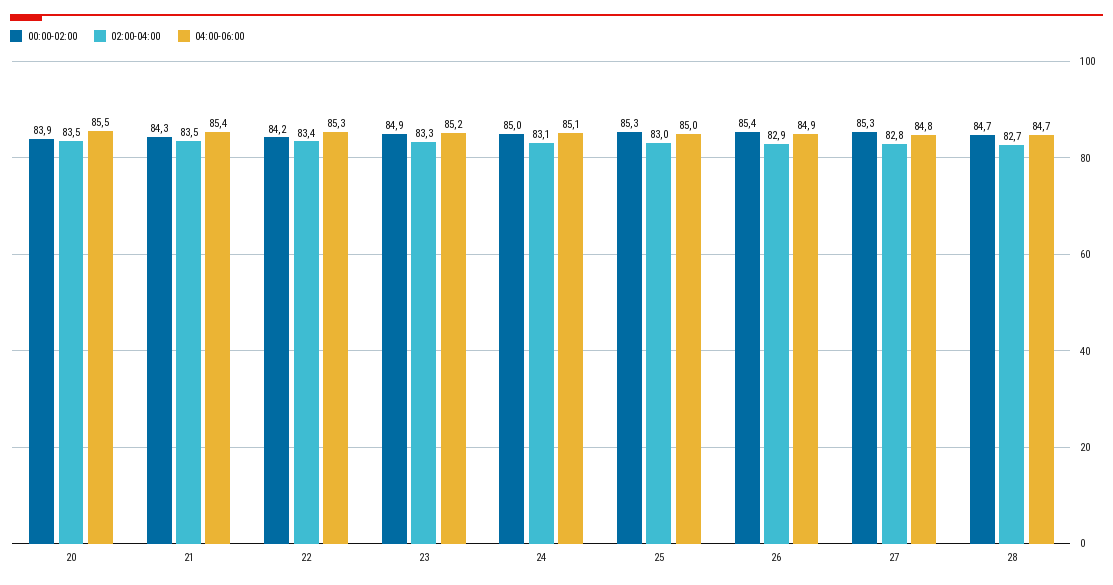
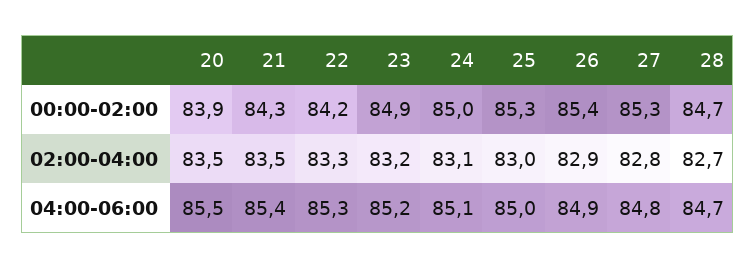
  {
    "00:00-02:00": {
      "20": 83.9,
      "21": 84.3,
      "22": 84.2,
      "23": 84.9,
      "24": 85,
      "25": 85.3,
      "26": 85.4,
      "27": 85.3,
      "28": 84.7
    },
    "02:00-04:00": {
      "20": 83.5,
      "21": 83.5,
-     "22": 83.4,
+     "22": 83.3,
-     "23": 83.3,
+     "23": 83.2,
      "24": 83.1,
      "25": 83,
      "26": 82.9,
      "27": 82.8,
      "28": 82.7
    },
    "04:00-06:00": {
      "20": 85.5,
      "21": 85.4,
      "22": 85.3,
      "23": 85.2,
      "24": 85.1,
      "25": 85,
      "26": 84.9,
      "27": 84.8,
      "28": 84.7
    }
  }

